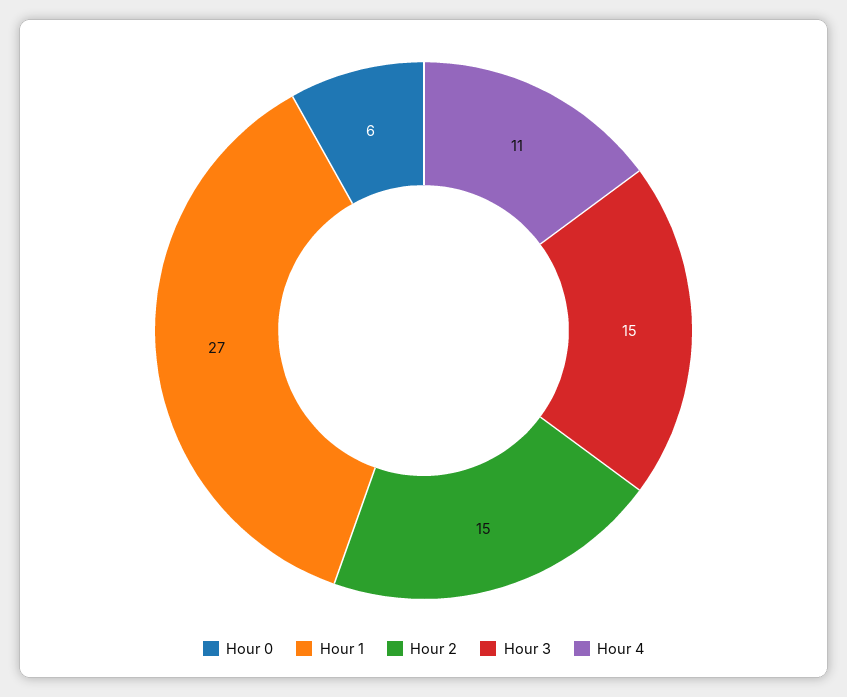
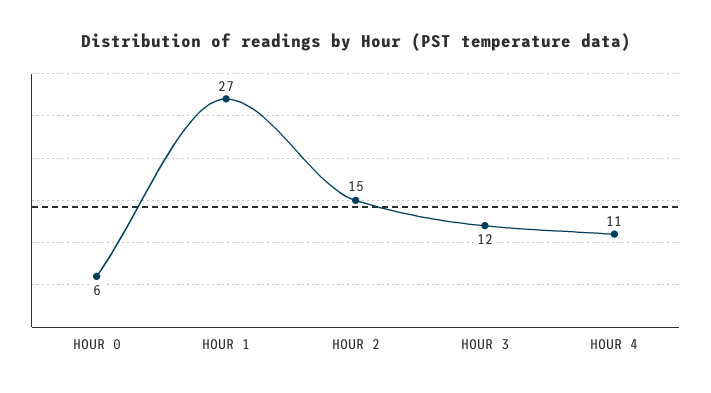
  {
    "Hour 0": 6,
    "Hour 1": 27,
    "Hour 2": 15,
-   "Hour 3": 15,
+   "Hour 3": 12,
    "Hour 4": 11
  }

